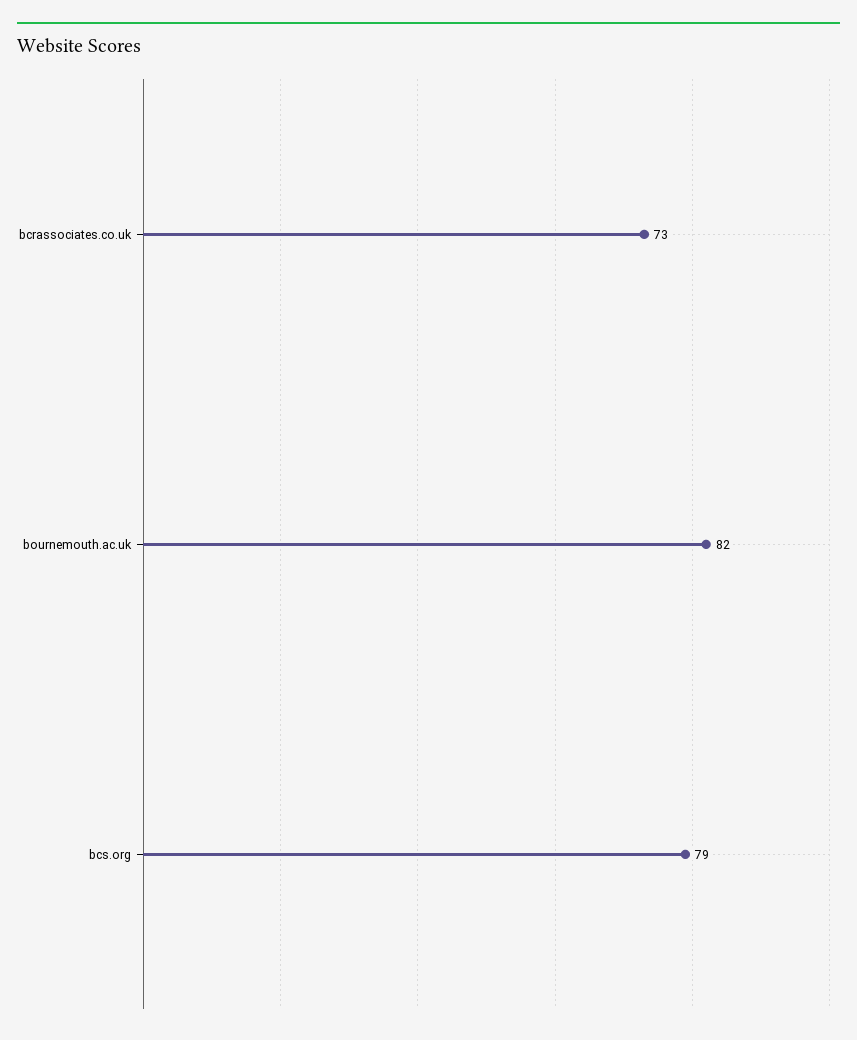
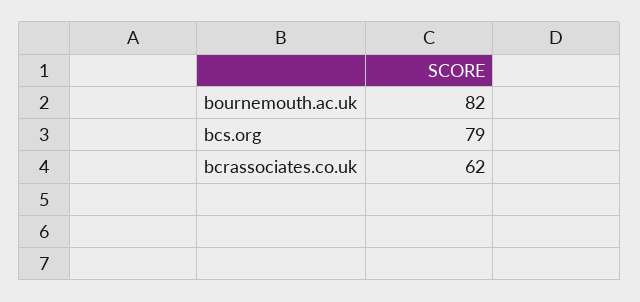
  {
-   "bcrassociates.co.uk": 73,
+   "bcrassociates.co.uk": 62,
    "bournemouth.ac.uk": 82,
    "bcs.org": 79
  }

